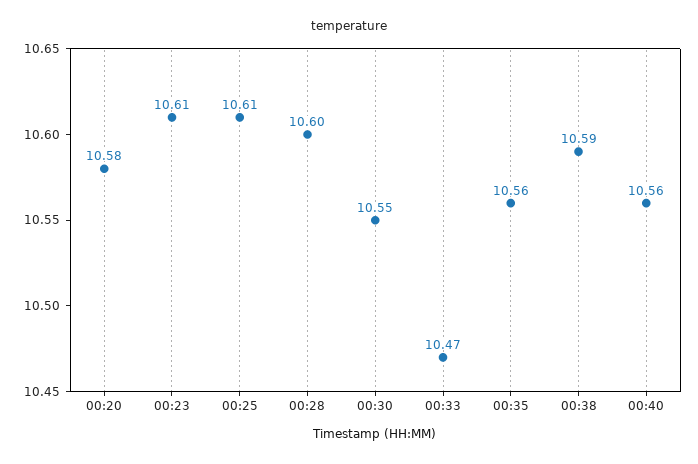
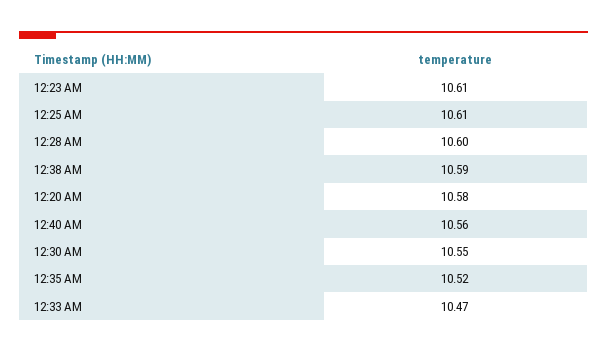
  {
    "00:20": 10.58,
    "00:23": 10.61,
    "00:25": 10.61,
    "00:28": 10.6,
    "00:30": 10.55,
    "00:33": 10.47,
-   "00:35": 10.56,
+   "00:35": 10.52,
    "00:38": 10.59,
    "00:40": 10.56
  }

